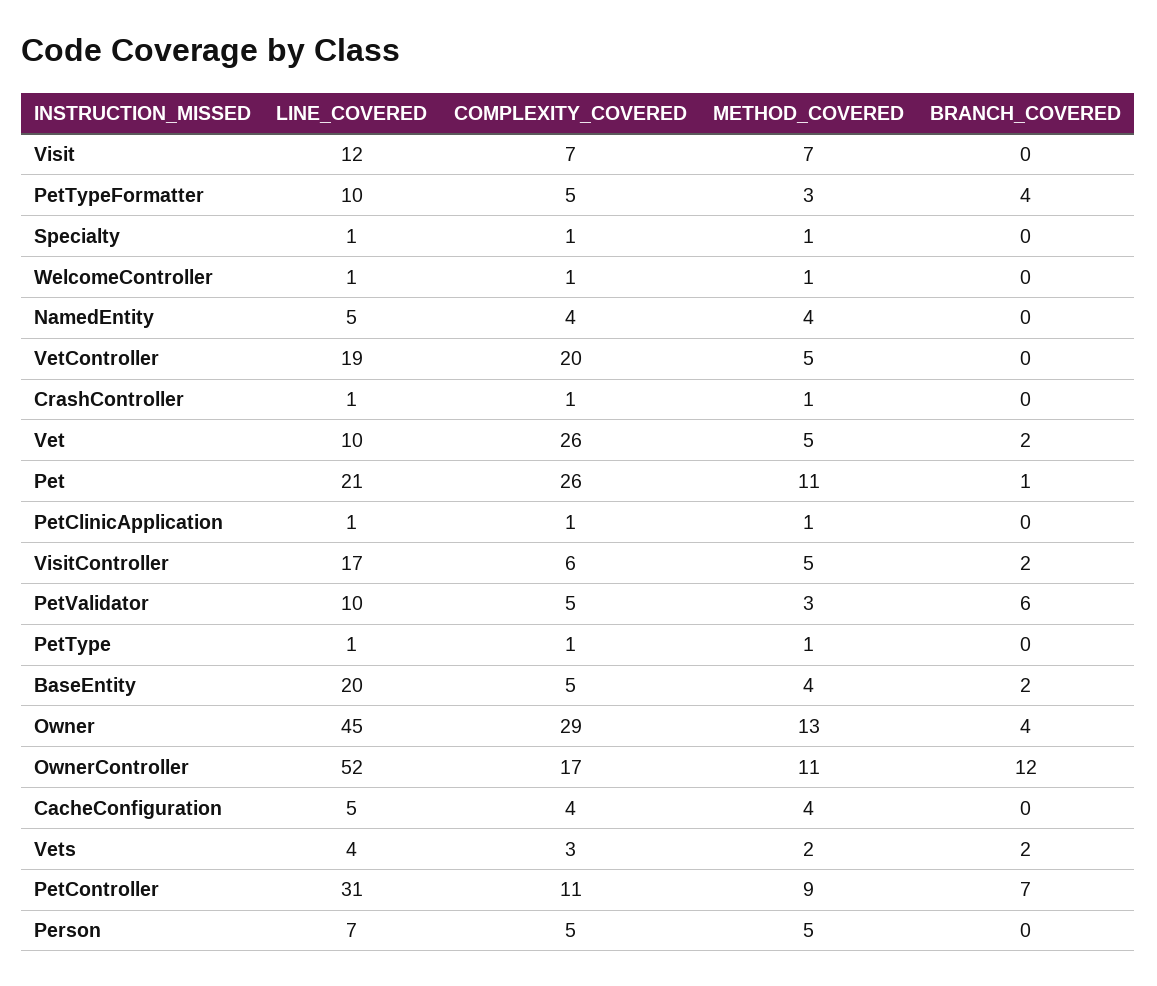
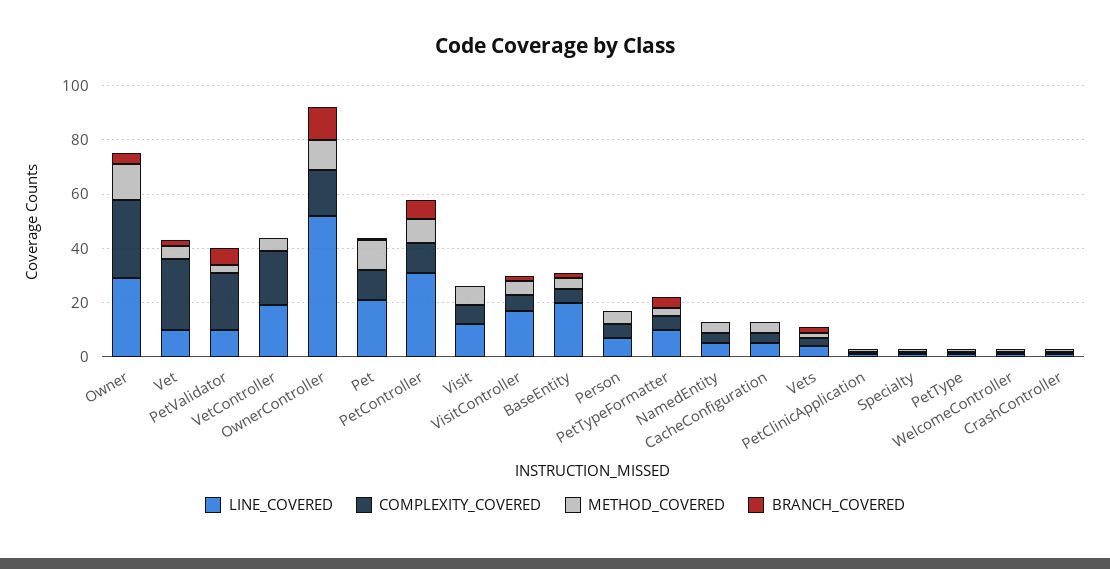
  {
    "LINE_COVERED": {
      "Visit": 12,
      "PetTypeFormatter": 10,
      "Specialty": 1,
      "WelcomeController": 1,
      "NamedEntity": 5,
      "VetController": 19,
      "CrashController": 1,
      "Vet": 10,
      "Pet": 21,
      "PetClinicApplication": 1,
      "VisitController": 17,
      "PetValidator": 10,
      "PetType": 1,
      "BaseEntity": 20,
-     "Owner": 45,
+     "Owner": 30,
      "OwnerController": 52,
      "CacheConfiguration": 5,
      "Vets": 4,
      "PetController": 31,
      "Person": 7
    },
    "COMPLEXITY_COVERED": {
      "Visit": 7,
      "PetTypeFormatter": 5,
      "Specialty": 1,
      "WelcomeController": 1,
      "NamedEntity": 4,
      "VetController": 20,
      "CrashController": 1,
      "Vet": 26,
-     "Pet": 26,
+     "Pet": 10,
      "PetClinicApplication": 1,
      "VisitController": 6,
-     "PetValidator": 5,
+     "PetValidator": 20,
      "PetType": 1,
      "BaseEntity": 5,
      "Owner": 29,
      "OwnerController": 17,
      "CacheConfiguration": 4,
      "Vets": 3,
      "PetController": 11,
      "Person": 5
    },
    "METHOD_COVERED": {
      "Visit": 7,
      "PetTypeFormatter": 3,
      "Specialty": 1,
      "WelcomeController": 1,
      "NamedEntity": 4,
      "VetController": 5,
      "CrashController": 1,
      "Vet": 5,
      "Pet": 11,
      "PetClinicApplication": 1,
      "VisitController": 5,
      "PetValidator": 3,
      "PetType": 1,
      "BaseEntity": 4,
      "Owner": 13,
      "OwnerController": 11,
      "CacheConfiguration": 4,
      "Vets": 2,
      "PetController": 9,
      "Person": 5
    },
    "BRANCH_COVERED": {
      "Visit": 0,
      "PetTypeFormatter": 4,
      "Specialty": 0,
      "WelcomeController": 0,
      "NamedEntity": 0,
      "VetController": 0,
      "CrashController": 0,
      "Vet": 2,
      "Pet": 1,
      "PetClinicApplication": 0,
      "VisitController": 2,
      "PetValidator": 6,
      "PetType": 0,
      "BaseEntity": 2,
      "Owner": 4,
      "OwnerController": 12,
      "CacheConfiguration": 0,
      "Vets": 2,
      "PetController": 7,
      "Person": 0
    }
  }

